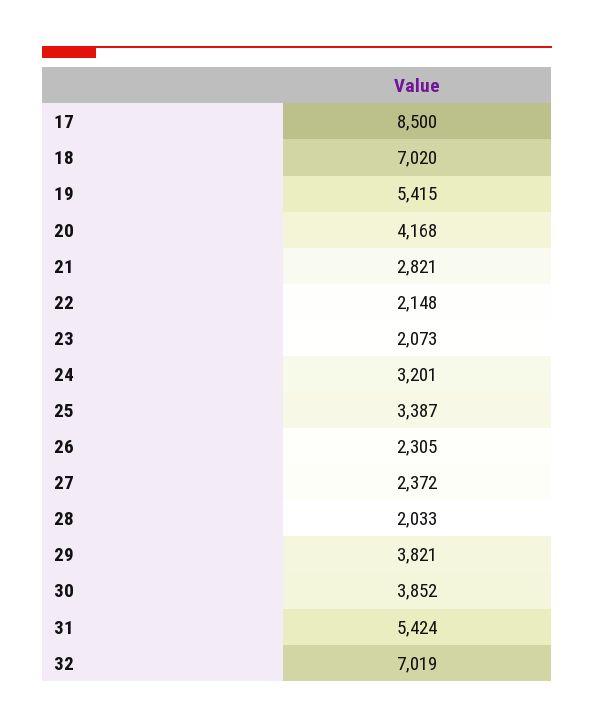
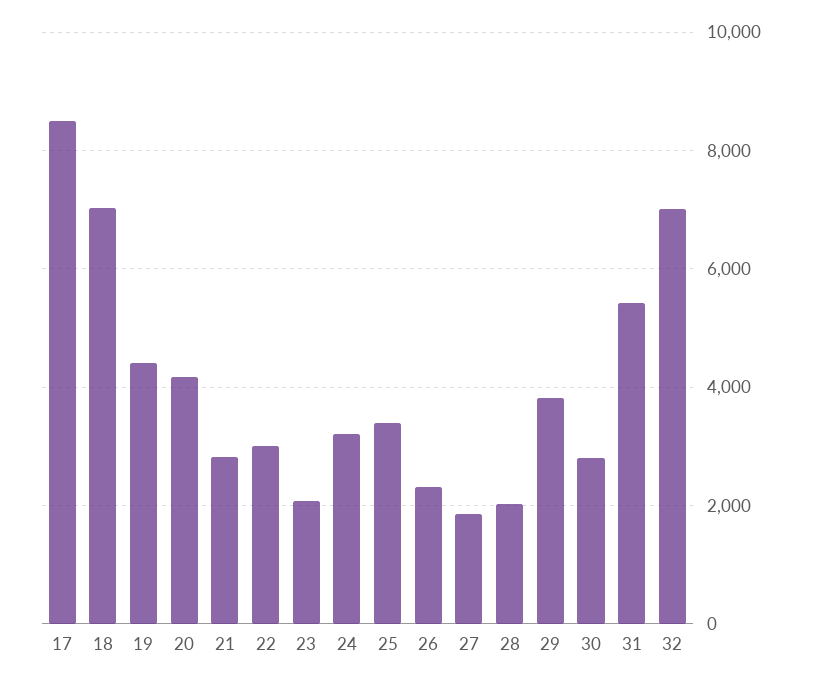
  {
    "17": 8500,
    "18": 7020,
-   "19": 5415,
+   "19": 4400,
    "20": 4168,
    "21": 2821,
-   "22": 2148,
+   "22": 3000,
    "23": 2073,
    "24": 3201,
    "25": 3387,
    "26": 2305,
-   "27": 2372,
+   "27": 1800,
    "28": 2033,
    "29": 3821,
-   "30": 3852,
+   "30": 2800,
    "31": 5424,
    "32": 7019
  }

